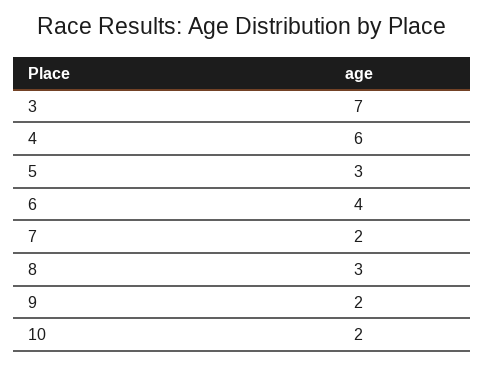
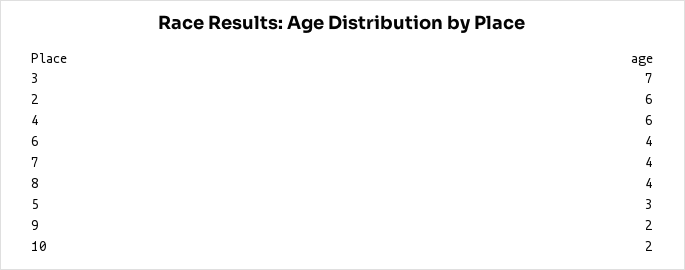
  {
    "3": 7,
    "4": 6,
    "5": 3,
    "6": 4,
-   "7": 2,
+   "7": 4,
-   "8": 3,
+   "8": 4,
    "9": 2,
-   "10": 2
+   "10": 2,
+   "2": 6
  }

